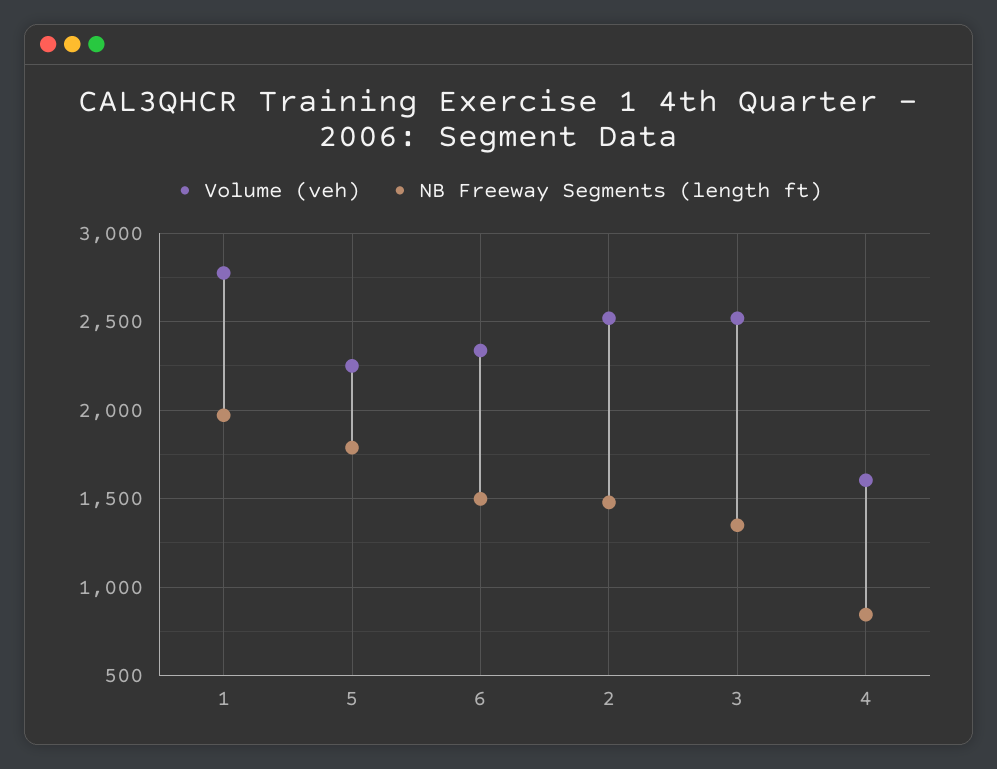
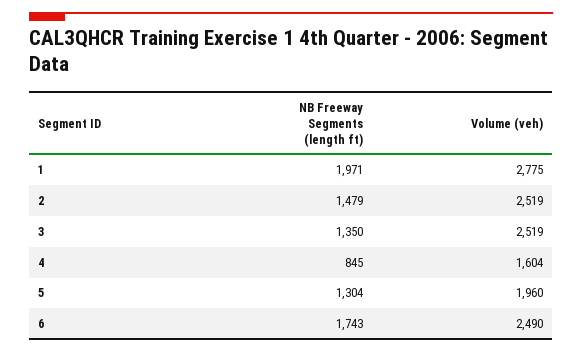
  {
    "Volume (veh)": {
      "1": 2775,
-     "5": 2250,
+     "5": 1960,
-     "6": 2350,
+     "6": 2490,
      "2": 2519,
      "3": 2519,
      "4": 1604
    },
    "NB Freeway Segments (length ft)": {
      "1": 1971,
-     "5": 1800,
+     "5": 1304,
-     "6": 1500,
+     "6": 1743,
      "2": 1479,
      "3": 1350,
      "4": 845
    }
  }

